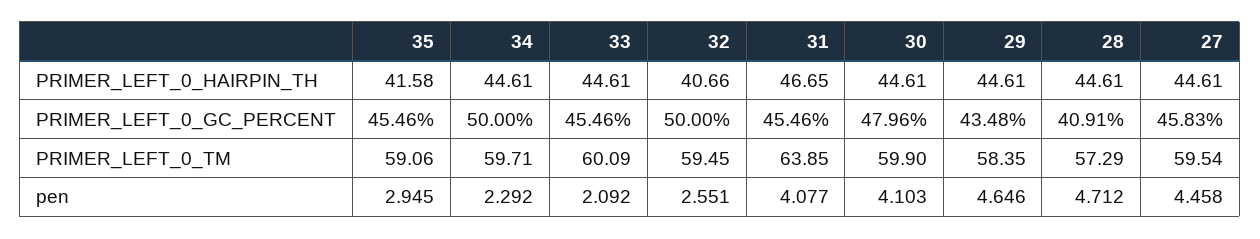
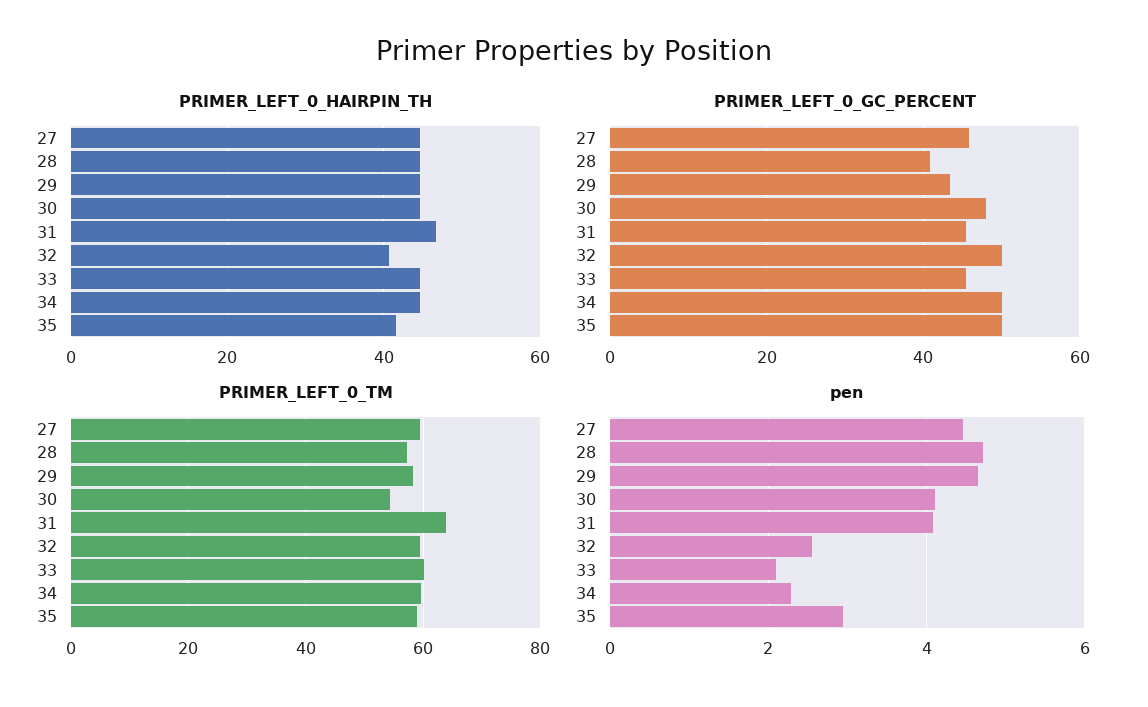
  {
    "PRIMER_LEFT_0_HAIRPIN_TH": {
      "35": 41.58,
      "34": 44.61,
      "33": 44.61,
      "32": 40.66,
      "31": 46.65,
      "30": 44.61,
      "29": 44.61,
      "28": 44.61,
      "27": 44.61
    },
    "PRIMER_LEFT_0_GC_PERCENT": {
-     "35": 45.46,
+     "35": 50,
      "34": 50,
      "33": 45.46,
      "32": 50,
      "31": 45.46,
      "30": 47.96,
      "29": 43.48,
      "28": 40.91,
      "27": 45.83
    },
    "PRIMER_LEFT_0_TM": {
      "35": 59.06,
      "34": 59.71,
      "33": 60.09,
      "32": 59.45,
      "31": 63.85,
-     "30": 59.9,
+     "30": 54,
      "29": 58.35,
      "28": 57.29,
      "27": 59.54
    },
    "pen": {
      "35": 2.945,
      "34": 2.292,
      "33": 2.092,
      "32": 2.551,
      "31": 4.077,
      "30": 4.103,
      "29": 4.646,
      "28": 4.712,
      "27": 4.458
    }
  }

